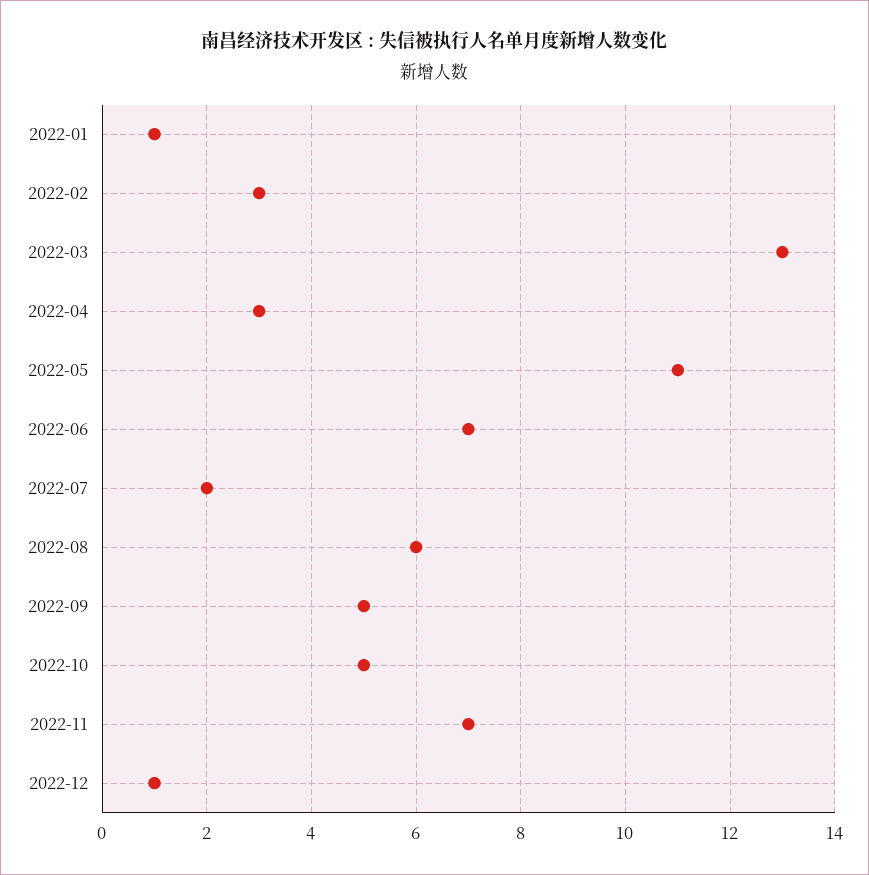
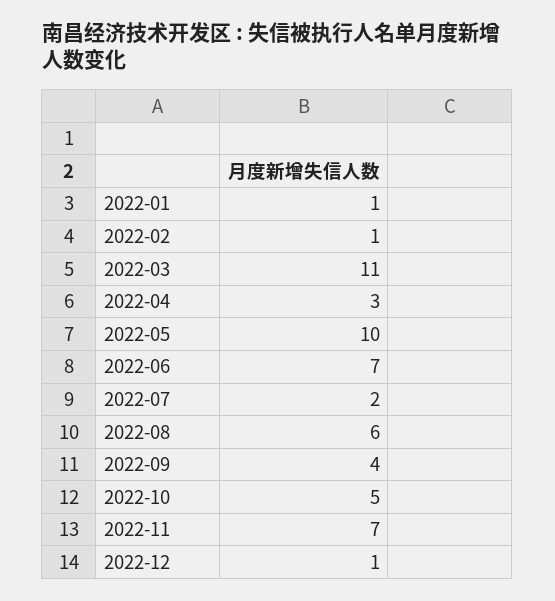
  {
    "2022-01": 1,
-   "2022-02": 3,
+   "2022-02": 1,
-   "2022-03": 13,
+   "2022-03": 11,
    "2022-04": 3,
-   "2022-05": 11,
+   "2022-05": 10,
    "2022-06": 7,
    "2022-07": 2,
    "2022-08": 6,
-   "2022-09": 5,
+   "2022-09": 4,
    "2022-10": 5,
    "2022-11": 7,
    "2022-12": 1
  }

